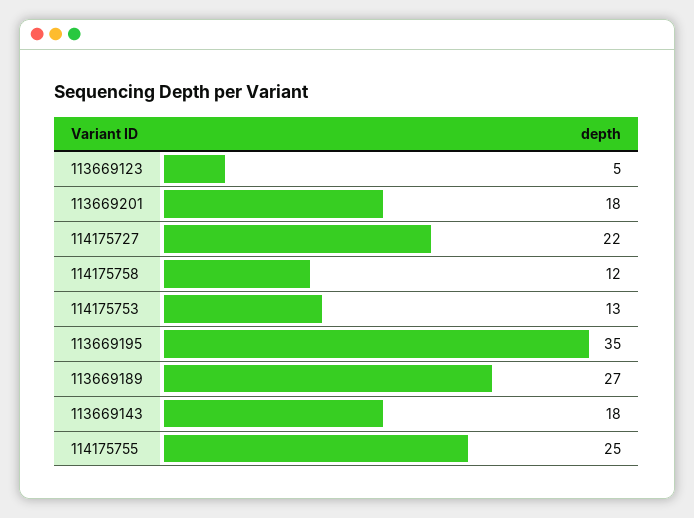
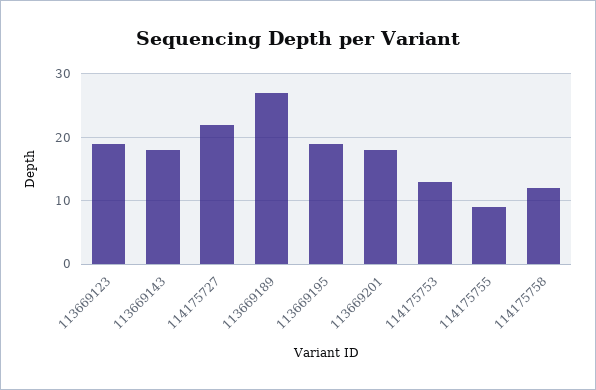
  {
-   "113669123": 5,
+   "113669123": 19,
    "113669201": 18,
    "114175727": 22,
    "114175758": 12,
    "114175753": 13,
-   "113669195": 35,
+   "113669195": 19,
    "113669189": 27,
    "113669143": 18,
-   "114175755": 25
+   "114175755": 9
  }

